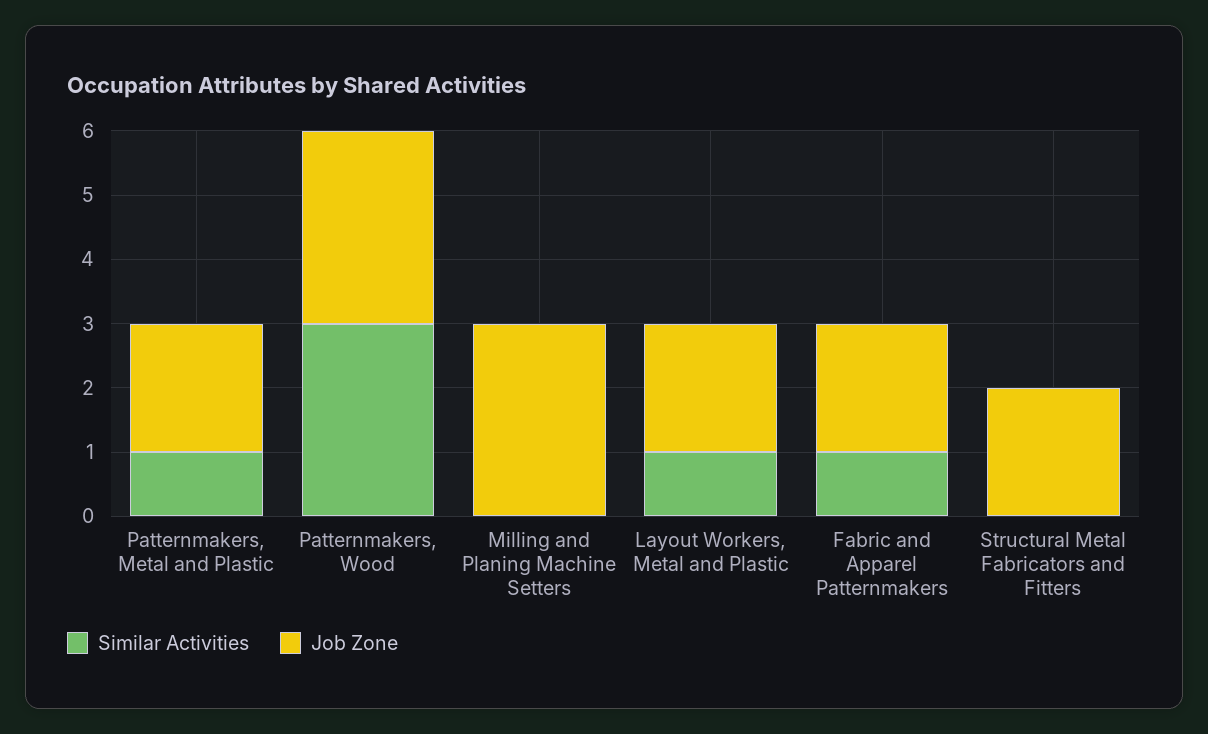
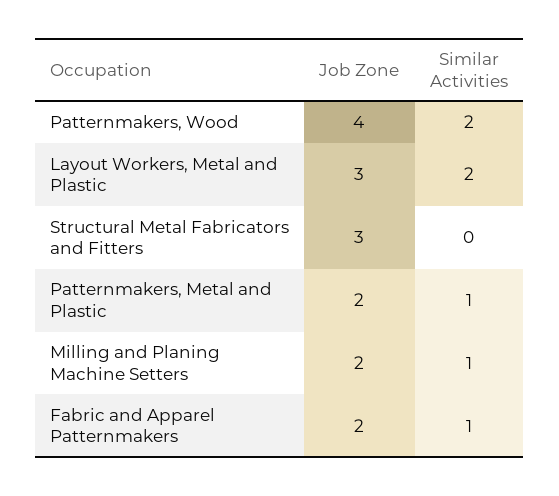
  {
    "Similar Activities": {
      "Patternmakers, Metal and Plastic": 1,
-     "Patternmakers, Wood": 3,
+     "Patternmakers, Wood": 2,
-     "Milling and Planing Machine Setters": 0,
+     "Milling and Planing Machine Setters": 1,
-     "Layout Workers, Metal and Plastic": 1,
+     "Layout Workers, Metal and Plastic": 2,
      "Fabric and Apparel Patternmakers": 1,
      "Structural Metal Fabricators and Fitters": 0
    },
    "Job Zone": {
      "Patternmakers, Metal and Plastic": 2,
-     "Patternmakers, Wood": 3,
+     "Patternmakers, Wood": 4,
-     "Milling and Planing Machine Setters": 3,
+     "Milling and Planing Machine Setters": 2,
-     "Layout Workers, Metal and Plastic": 2,
+     "Layout Workers, Metal and Plastic": 3,
      "Fabric and Apparel Patternmakers": 2,
-     "Structural Metal Fabricators and Fitters": 2
+     "Structural Metal Fabricators and Fitters": 3
    }
  }

